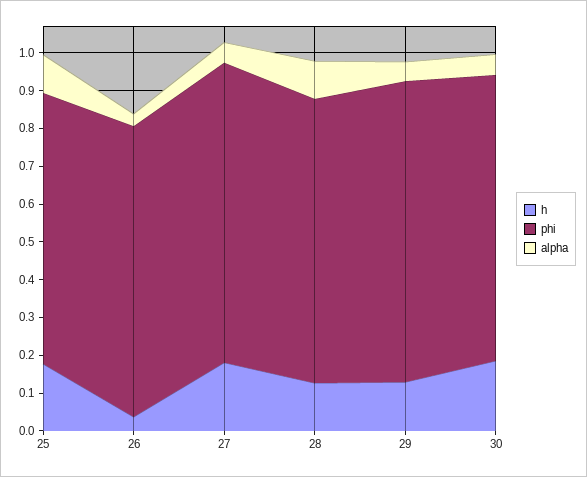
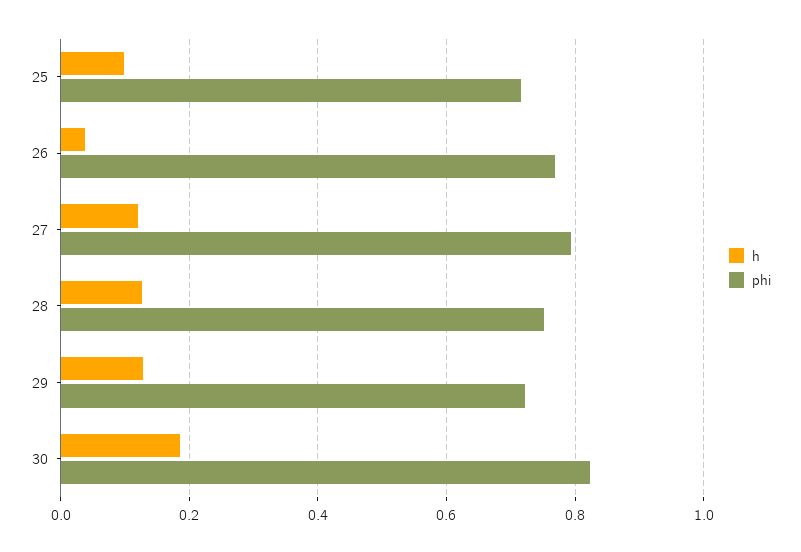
  {
    "h": {
-     "25": 0.175,
+     "25": 0.1,
      "26": 0.04,
-     "27": 0.175,
+     "27": 0.12,
      "28": 0.12,
      "29": 0.12,
      "30": 0.18
    },
    "phi": {
      "25": 0.72,
      "26": 0.76,
      "27": 0.8,
      "28": 0.76,
-     "29": 0.8,
+     "29": 0.72,
-     "30": 0.75
+     "30": 0.82
-   },
+   }
-   "alpha": {
-     "25": 0.1,
-     "26": 0.025,
-     "27": 0.05,
-     "28": 0.1,
-     "29": 0.05,
-     "30": 0.05
-   }
  }

